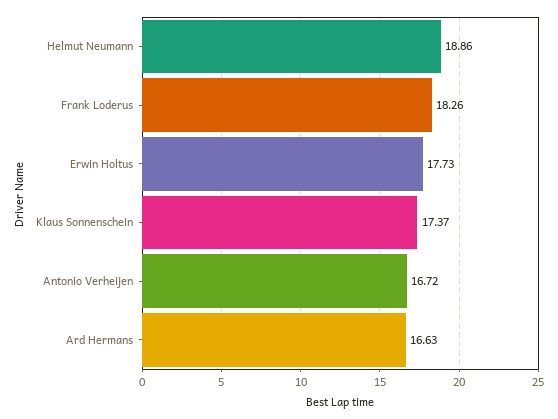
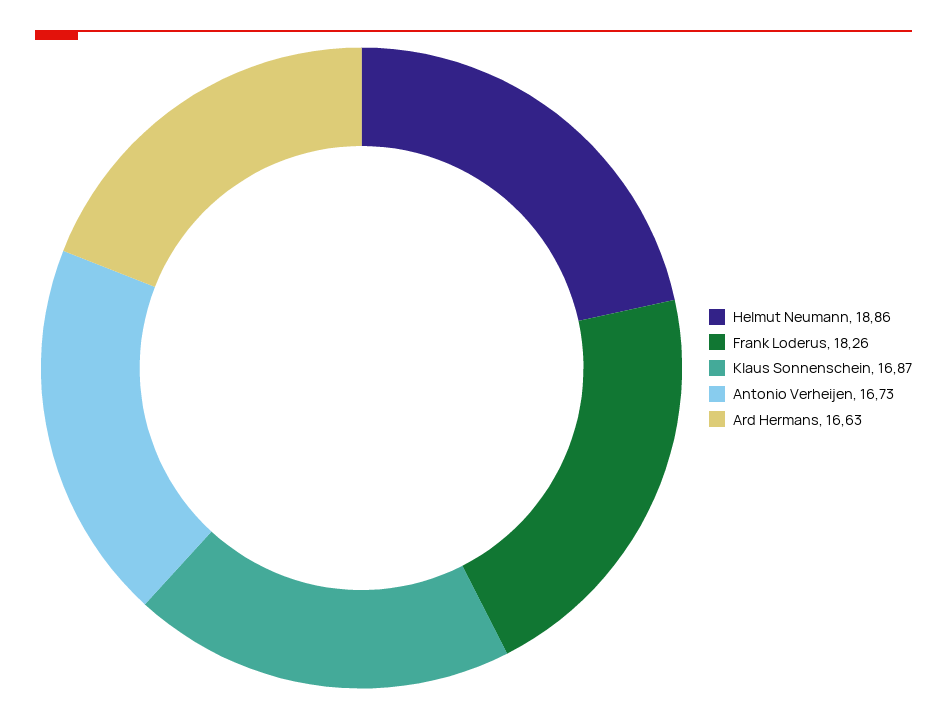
  {
    "Helmut Neumann": 18.86,
    "Frank Loderus": 18.26,
-   "Erwin Holtus": 17.73,
-   "Klaus Sonnenschein": 17.37,
+   "Klaus Sonnenschein": 16.87,
-   "Antonio Verheijen": 16.72,
+   "Antonio Verheijen": 16.73,
    "Ard Hermans": 16.63
  }

